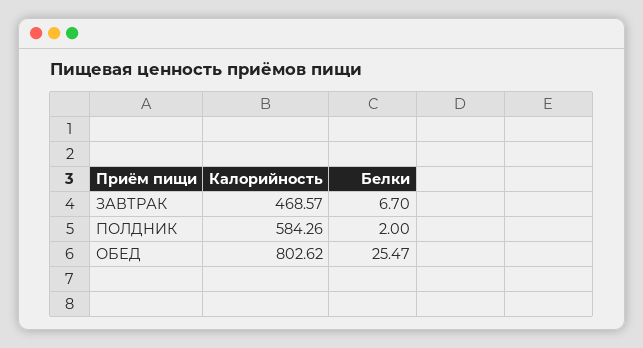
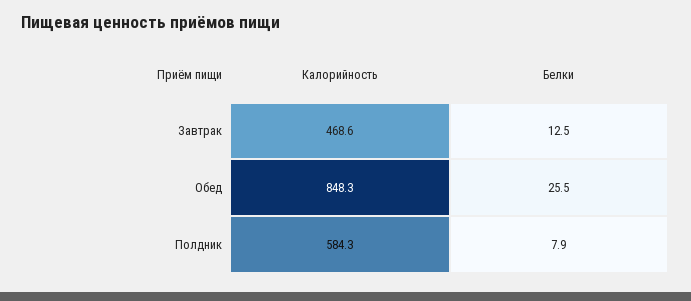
  {
    "Калорийность": {
      "ЗАВТРАК": 468.57,
      "ПОЛДНИК": 584.26,
-     "ОБЕД": 802.62
+     "ОБЕД": 848.3
    },
    "Белки": {
-     "ЗАВТРАК": 6.7,
+     "ЗАВТРАК": 12.5,
-     "ПОЛДНИК": 2,
+     "ПОЛДНИК": 7.9,
      "ОБЕД": 25.47
    }
  }

